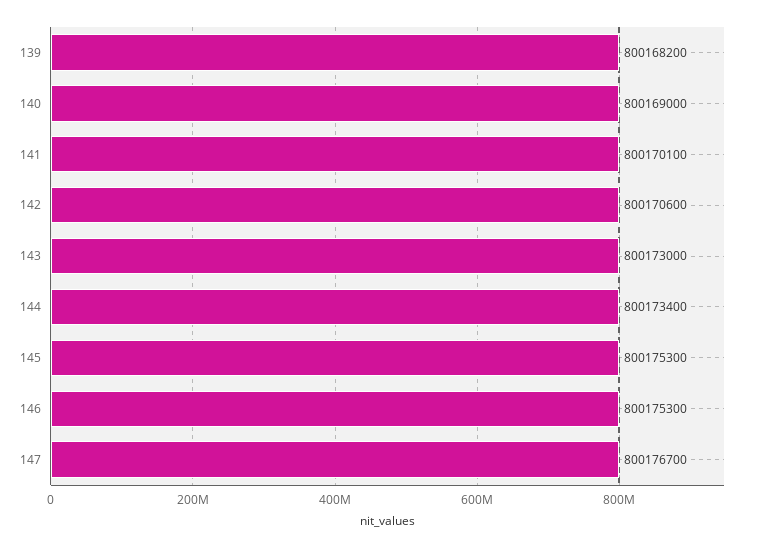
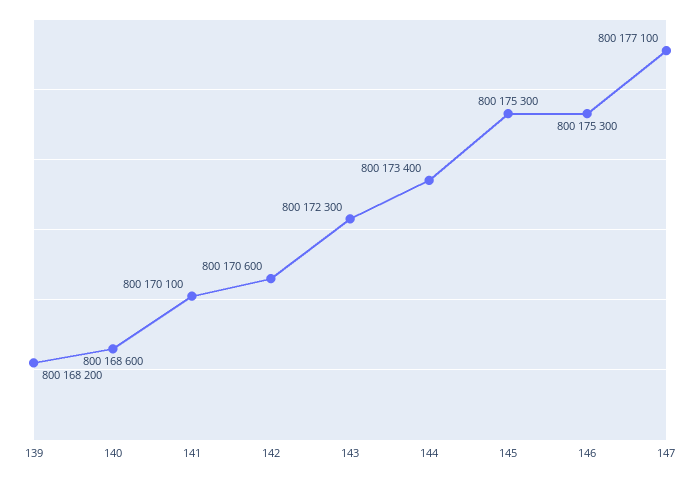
  {
    "139": 800168200,
-   "140": 800169000,
+   "140": 800168600,
    "141": 800170100,
    "142": 800170600,
-   "143": 800173000,
+   "143": 800172300,
    "144": 800173400,
    "145": 800175300,
    "146": 800175300,
-   "147": 800176700
+   "147": 800177100
  }

